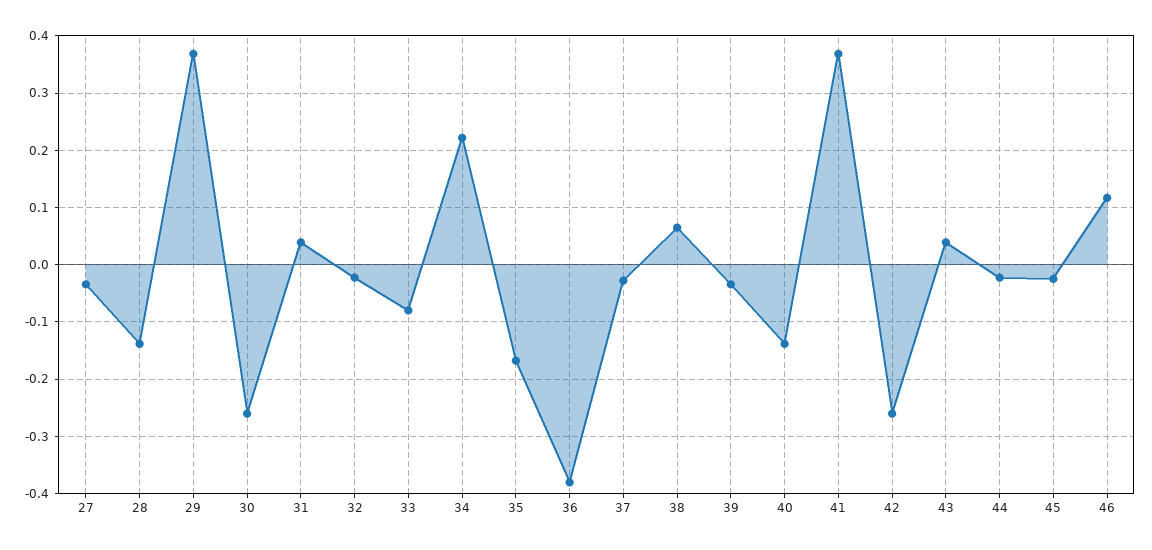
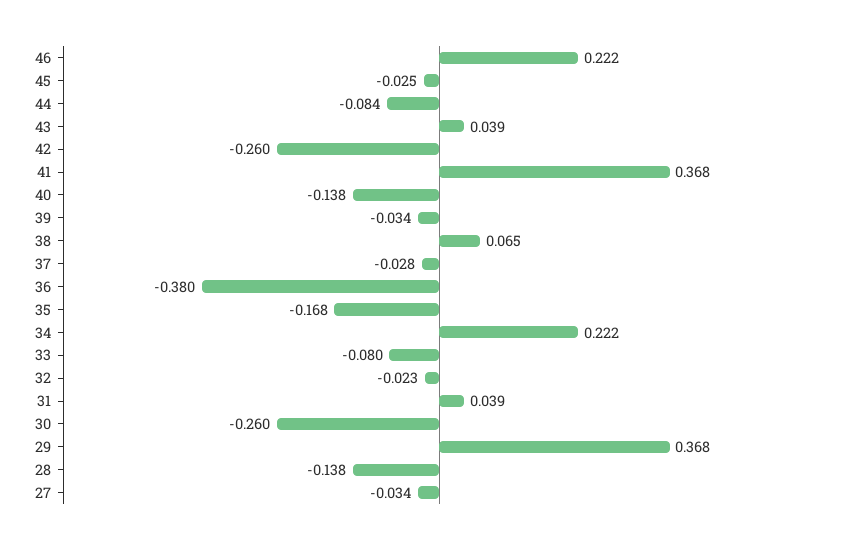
  {
    "27": -0.034,
    "28": -0.138,
    "29": 0.368,
    "30": -0.26,
    "31": 0.039,
    "32": -0.023,
    "33": -0.08,
    "34": 0.222,
    "35": -0.168,
    "36": -0.38,
    "37": -0.028,
    "38": 0.065,
    "39": -0.034,
    "40": -0.138,
    "41": 0.368,
    "42": -0.26,
    "43": 0.039,
-   "44": -0.02,
+   "44": -0.084,
    "45": -0.025,
-   "46": 0.12
+   "46": 0.222
  }

